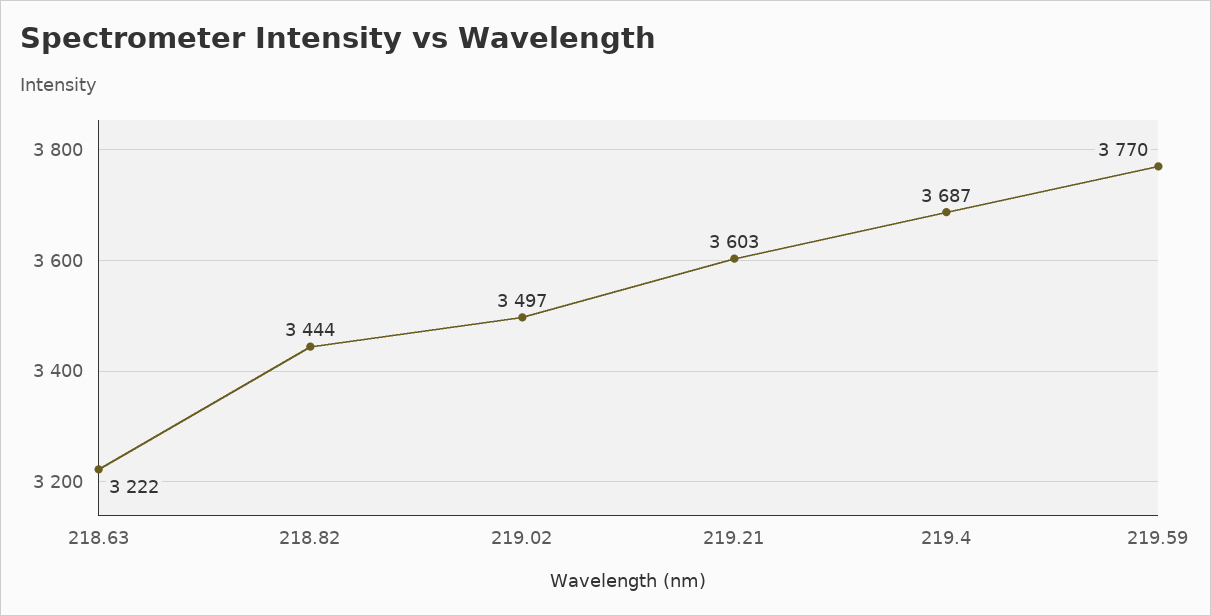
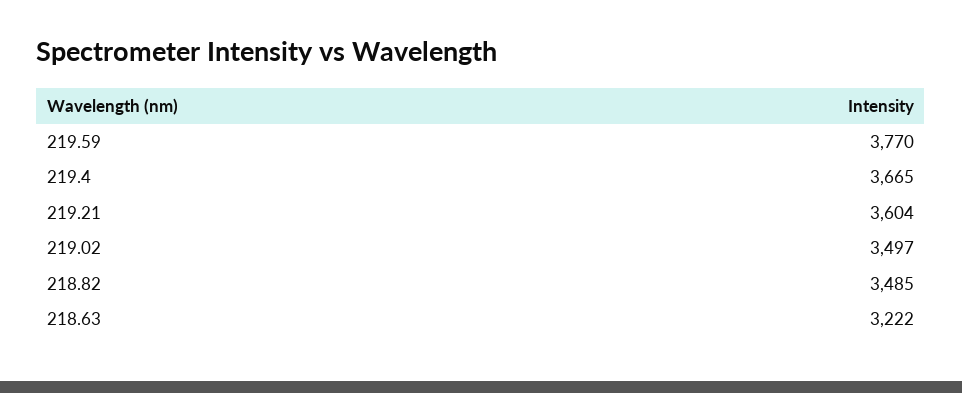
  {
    "218.63": 3222,
-   "218.82": 3444,
+   "218.82": 3485,
    "219.02": 3497,
-   "219.21": 3603,
+   "219.21": 3604,
-   "219.4": 3687,
+   "219.4": 3665,
    "219.59": 3770
  }

